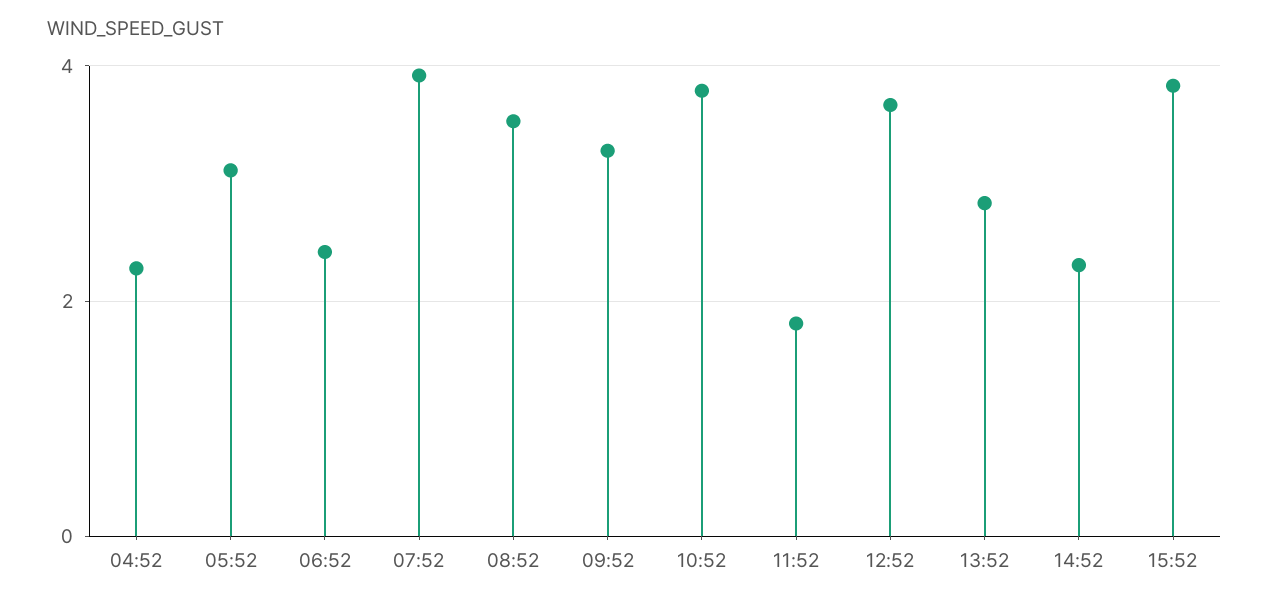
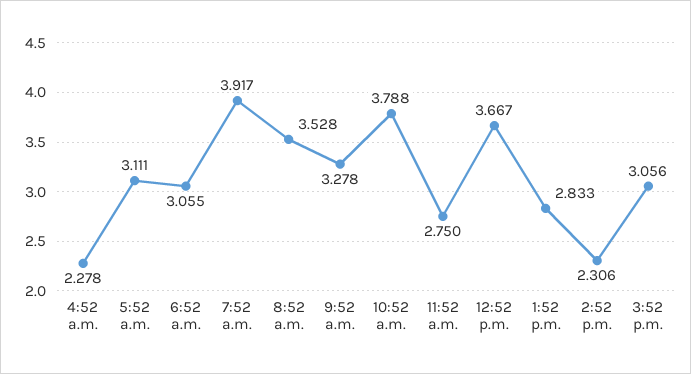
  {
    "04:52": 2.278,
    "05:52": 3.111,
-   "06:52": 2.4,
+   "06:52": 3.055,
    "07:52": 3.917,
    "08:52": 3.528,
    "09:52": 3.278,
    "10:52": 3.788,
-   "11:52": 1.8,
+   "11:52": 2.75,
    "12:52": 3.667,
    "13:52": 2.833,
    "14:52": 2.306,
-   "15:52": 3.8
+   "15:52": 3.056
  }

